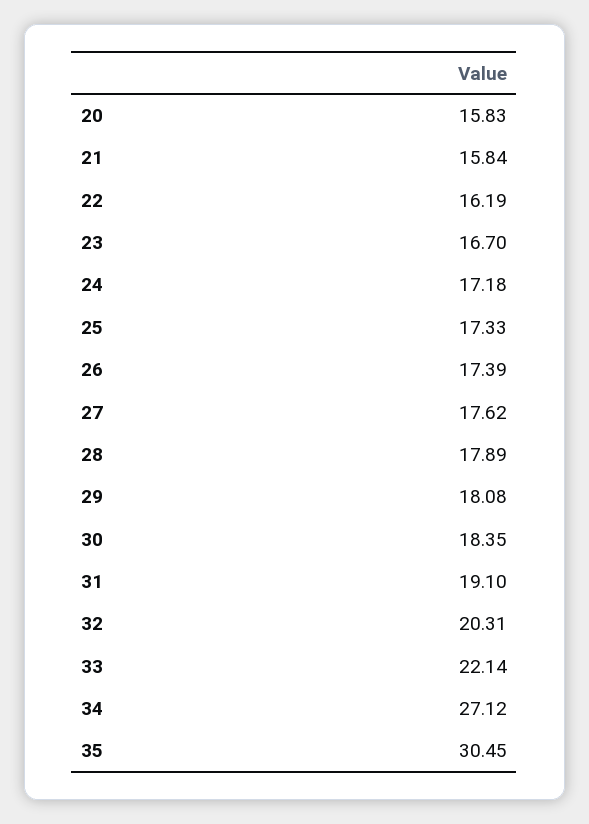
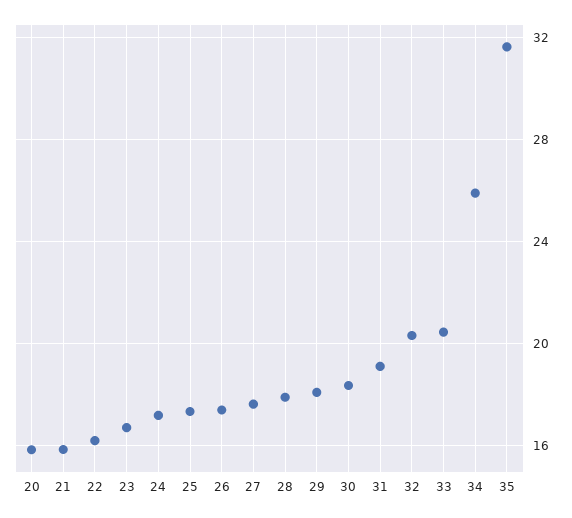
  {
    "20": 15.83,
    "21": 15.84,
    "22": 16.19,
    "23": 16.7,
    "24": 17.18,
    "25": 17.33,
    "26": 17.39,
    "27": 17.62,
    "28": 17.89,
    "29": 18.08,
    "30": 18.35,
    "31": 19.1,
    "32": 20.31,
-   "33": 22.14,
+   "33": 20.5,
-   "34": 27.12,
+   "34": 26,
-   "35": 30.45
+   "35": 31.5
  }

